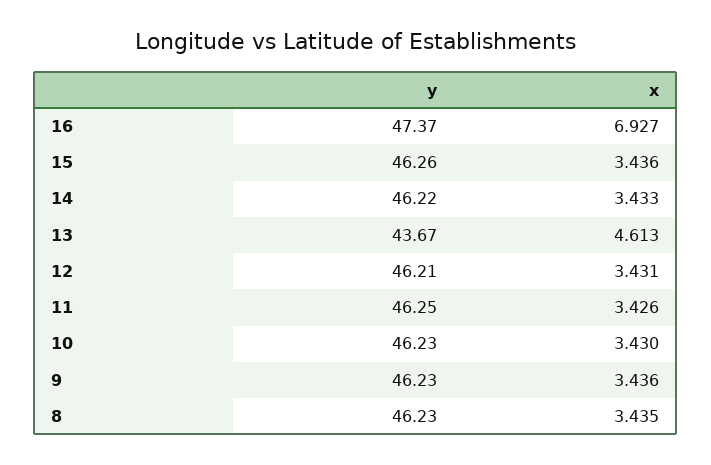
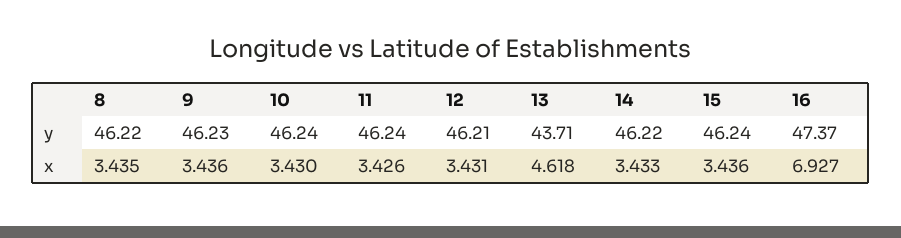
  {
    "y": {
      "16": 47.37,
-     "15": 46.26,
+     "15": 46.24,
      "14": 46.22,
-     "13": 43.67,
+     "13": 43.71,
      "12": 46.21,
-     "11": 46.25,
+     "11": 46.24,
-     "10": 46.23,
+     "10": 46.24,
      "9": 46.23,
-     "8": 46.23
+     "8": 46.22
    },
    "x": {
      "16": 6.927,
      "15": 3.436,
      "14": 3.433,
-     "13": 4.613,
+     "13": 4.618,
      "12": 3.431,
      "11": 3.426,
      "10": 3.43,
      "9": 3.436,
      "8": 3.435
    }
  }

